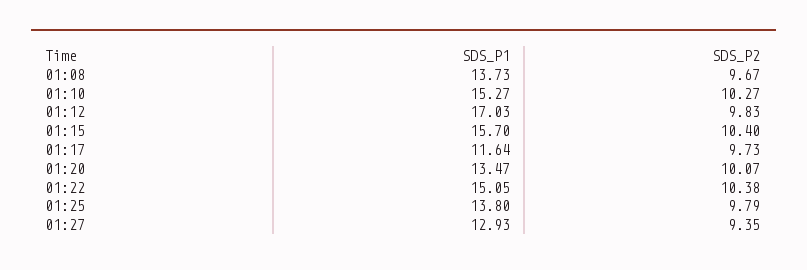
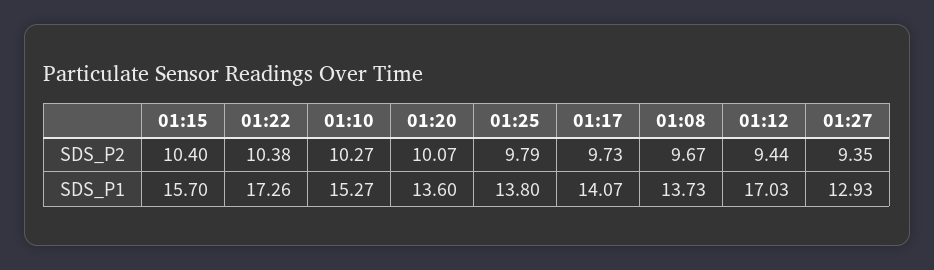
  {
    "SDS_P1": {
      "01:08": 13.73,
      "01:10": 15.27,
      "01:12": 17.03,
      "01:15": 15.7,
-     "01:17": 11.64,
+     "01:17": 14.07,
-     "01:20": 13.47,
+     "01:20": 13.6,
-     "01:22": 15.05,
+     "01:22": 17.26,
      "01:25": 13.8,
      "01:27": 12.93
    },
    "SDS_P2": {
      "01:08": 9.67,
      "01:10": 10.27,
-     "01:12": 9.83,
+     "01:12": 9.44,
      "01:15": 10.4,
      "01:17": 9.73,
      "01:20": 10.07,
      "01:22": 10.38,
      "01:25": 9.79,
      "01:27": 9.35
    }
  }

